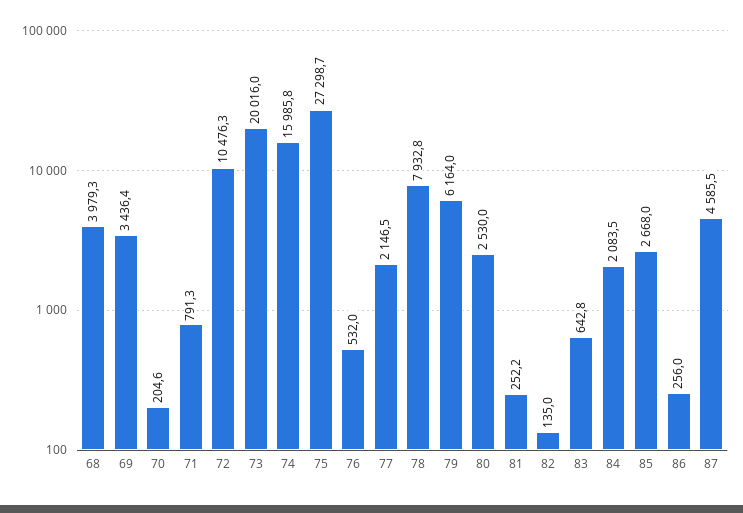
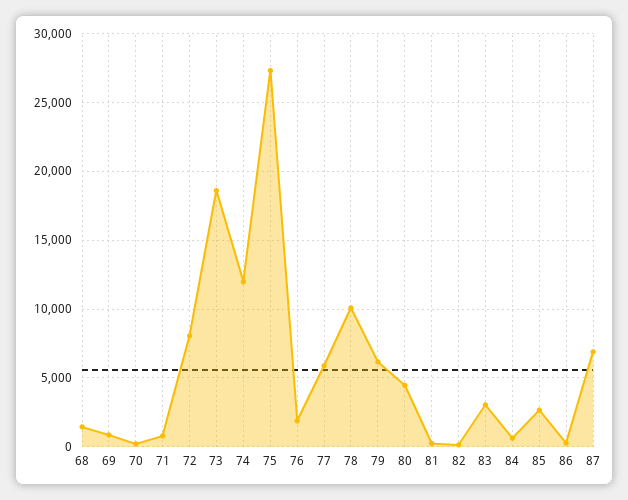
  {
-   "68": 3979.3,
+   "68": 1500,
-   "69": 3436.4,
+   "69": 1000,
    "70": 204.6,
    "71": 791.3,
-   "72": 10476.3,
+   "72": 8000,
-   "73": 20016,
+   "73": 18500,
-   "74": 15985.8,
+   "74": 12000,
    "75": 27298.7,
-   "76": 532,
+   "76": 2000,
-   "77": 2146.5,
+   "77": 6000,
-   "78": 7932.8,
+   "78": 10000,
    "79": 6164,
-   "80": 2530,
+   "80": 4500,
    "81": 252.2,
    "82": 135,
-   "83": 642.8,
+   "83": 3000,
-   "84": 2083.5,
+   "84": 500,
    "85": 2668,
    "86": 256,
-   "87": 4585.5
+   "87": 7000
  }

